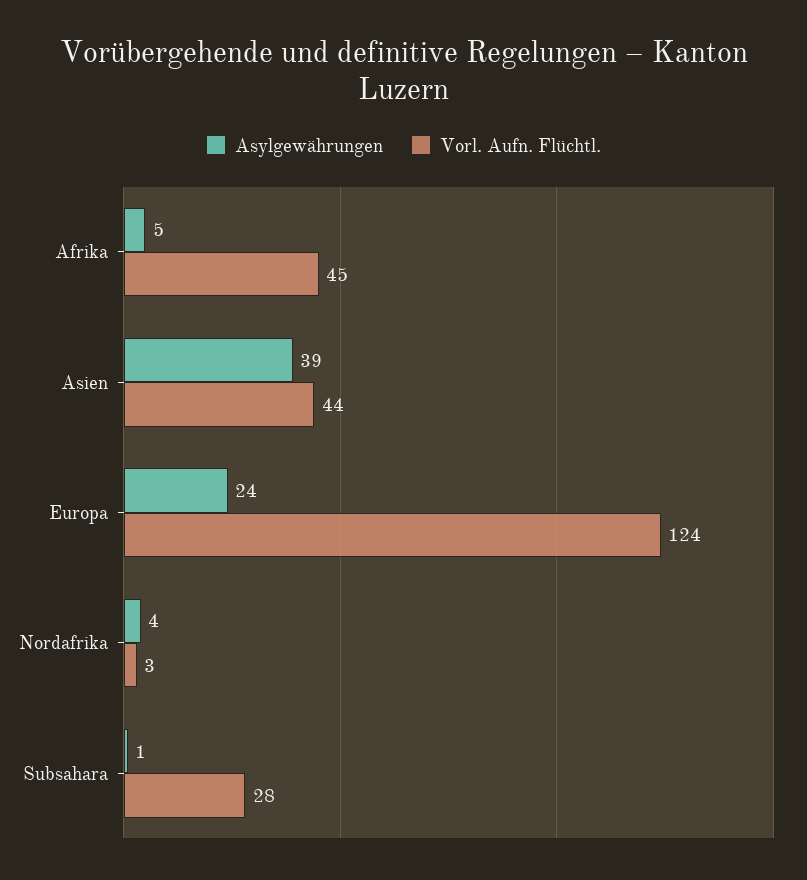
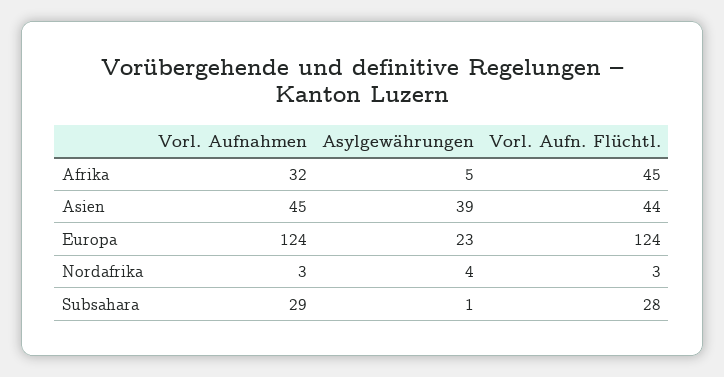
  {
    "Asylgewährungen": {
      "Afrika": 5,
      "Asien": 39,
-     "Europa": 24,
+     "Europa": 23,
      "Nordafrika": 4,
      "Subsahara": 1
    },
    "Vorl. Aufn. Flüchtl.": {
      "Afrika": 45,
      "Asien": 44,
      "Europa": 124,
      "Nordafrika": 3,
      "Subsahara": 28
-   }
+   },
+   "Vorl. Aufnahmen": {
+     "Afrika": 32,
+     "Asien": 45,
+     "Europa": 124,
+     "Nordafrika": 3,
+     "Subsahara": 29
+   }
  }

